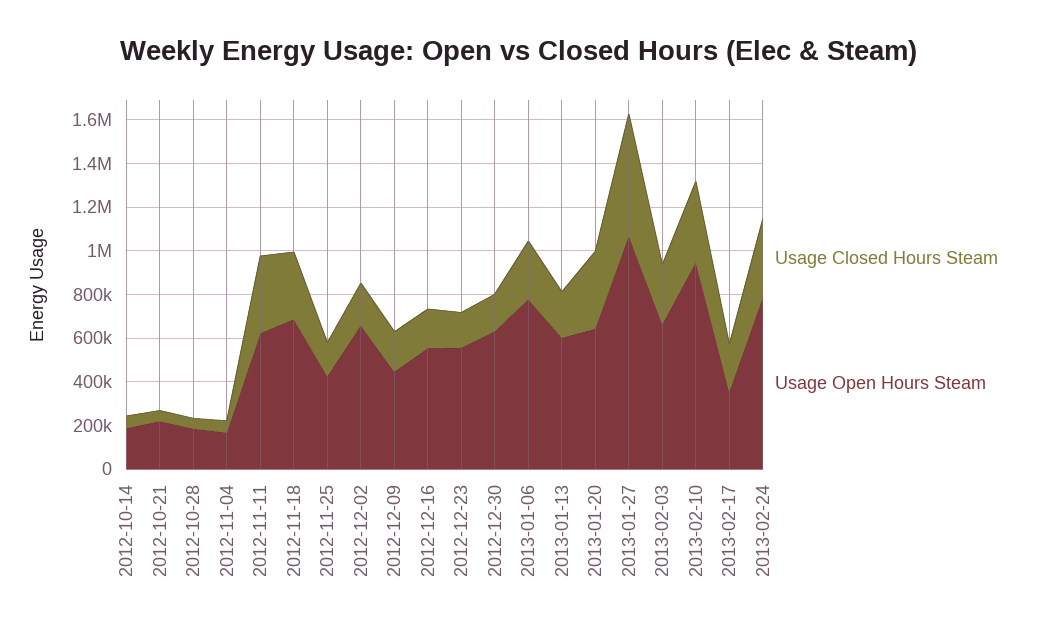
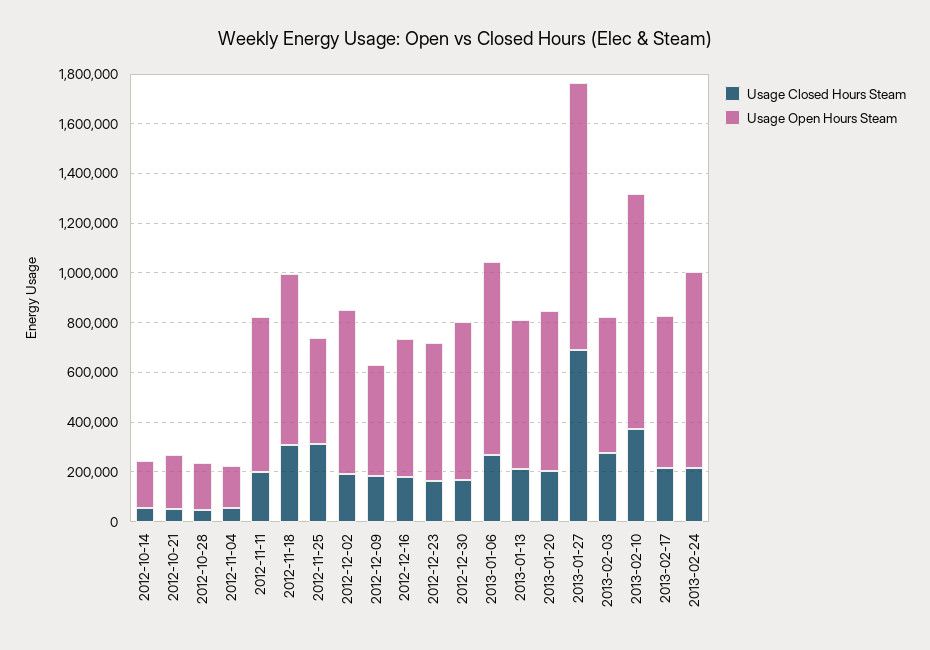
  {
    "Usage Closed Hours Steam": {
      "2012-10-14": 50000,
      "2012-10-21": 50000,
      "2012-10-28": 50000,
      "2012-11-04": 50000,
-     "2012-11-11": 350000,
+     "2012-11-11": 200000,
      "2012-11-18": 300000,
-     "2012-11-25": 150000,
+     "2012-11-25": 300000,
      "2012-12-02": 200000,
      "2012-12-09": 200000,
      "2012-12-16": 200000,
      "2012-12-23": 150000,
      "2012-12-30": 150000,
      "2013-01-06": 250000,
      "2013-01-13": 200000,
-     "2013-01-20": 350000,
+     "2013-01-20": 200000,
-     "2013-01-27": 550000,
+     "2013-01-27": 700000,
      "2013-02-03": 250000,
      "2013-02-10": 350000,
      "2013-02-17": 200000,
-     "2013-02-24": 350000
+     "2013-02-24": 200000
    },
    "Usage Open Hours Steam": {
      "2012-10-14": 200000,
      "2012-10-21": 200000,
      "2012-10-28": 200000,
      "2012-11-04": 150000,
      "2012-11-11": 600000,
      "2012-11-18": 700000,
      "2012-11-25": 450000,
      "2012-12-02": 650000,
      "2012-12-09": 450000,
      "2012-12-16": 550000,
      "2012-12-23": 550000,
      "2012-12-30": 650000,
      "2013-01-06": 800000,
      "2013-01-13": 600000,
      "2013-01-20": 650000,
      "2013-01-27": 1050000,
-     "2013-02-03": 650000,
+     "2013-02-03": 550000,
      "2013-02-10": 950000,
-     "2013-02-17": 350000,
+     "2013-02-17": 600000,
      "2013-02-24": 800000
    }
  }

